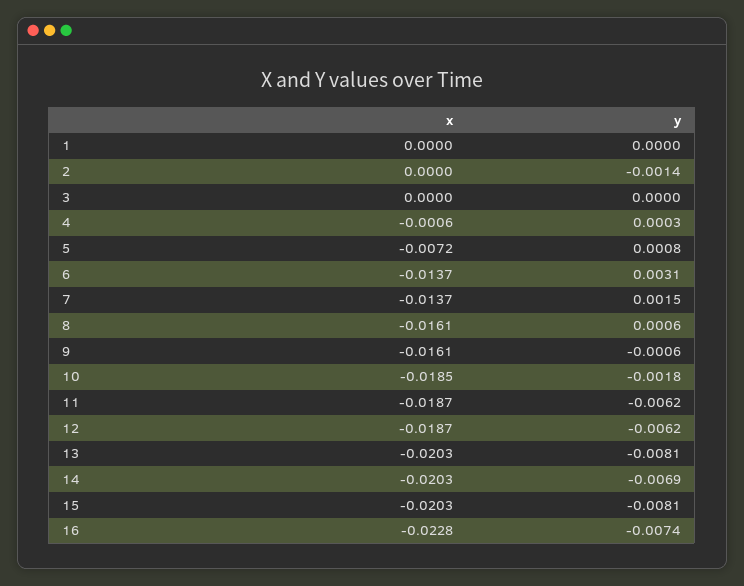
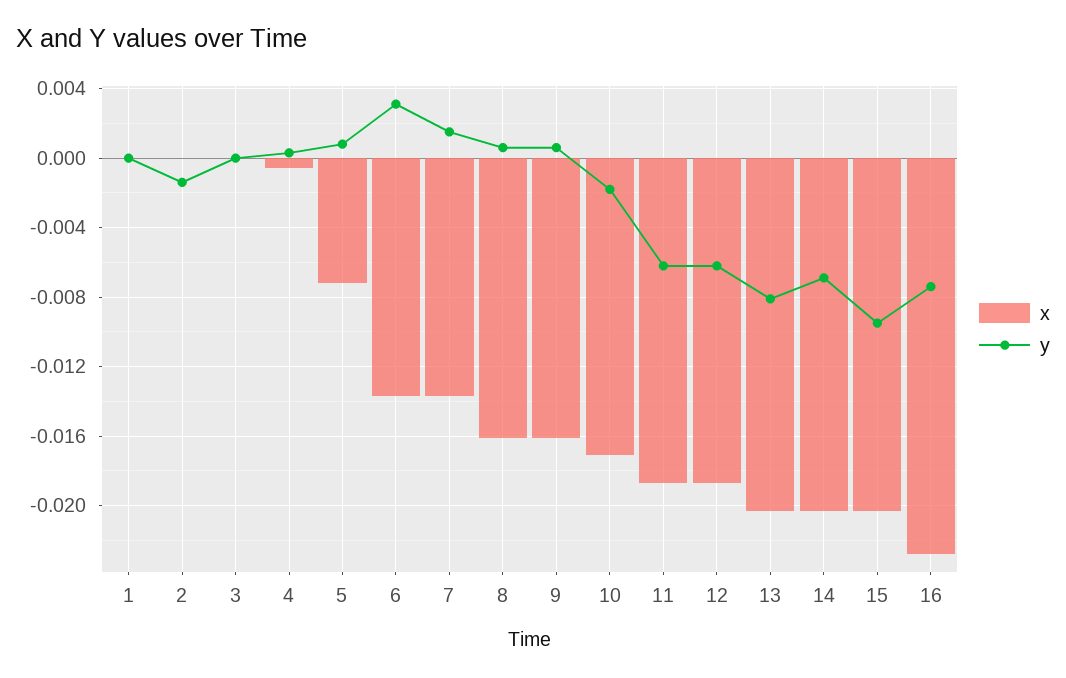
  {
    "x": {
      "1": 0,
      "2": 0,
      "3": 0,
      "4": -0.0006,
      "5": -0.0072,
      "6": -0.0137,
      "7": -0.0137,
      "8": -0.0161,
      "9": -0.0161,
-     "10": -0.0185,
+     "10": -0.017,
      "11": -0.0187,
      "12": -0.0187,
      "13": -0.0203,
      "14": -0.0203,
      "15": -0.0203,
      "16": -0.0228
    },
    "y": {
      "1": 0,
      "2": -0.0014,
      "3": 0,
      "4": 0.0003,
      "5": 0.0008,
      "6": 0.0031,
      "7": 0.0015,
      "8": 0.0006,
-     "9": -0.0006,
+     "9": 0.0005,
      "10": -0.0018,
      "11": -0.0062,
      "12": -0.0062,
      "13": -0.0081,
      "14": -0.0069,
-     "15": -0.0081,
+     "15": -0.0095,
      "16": -0.0074
    }
  }

